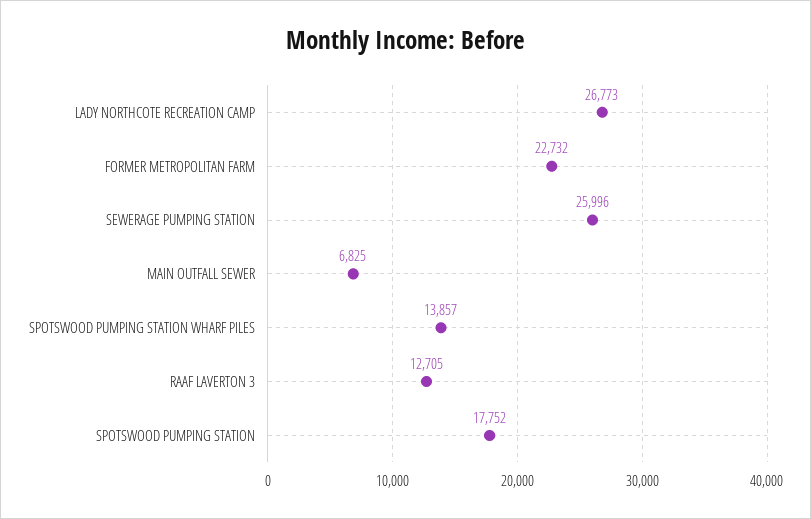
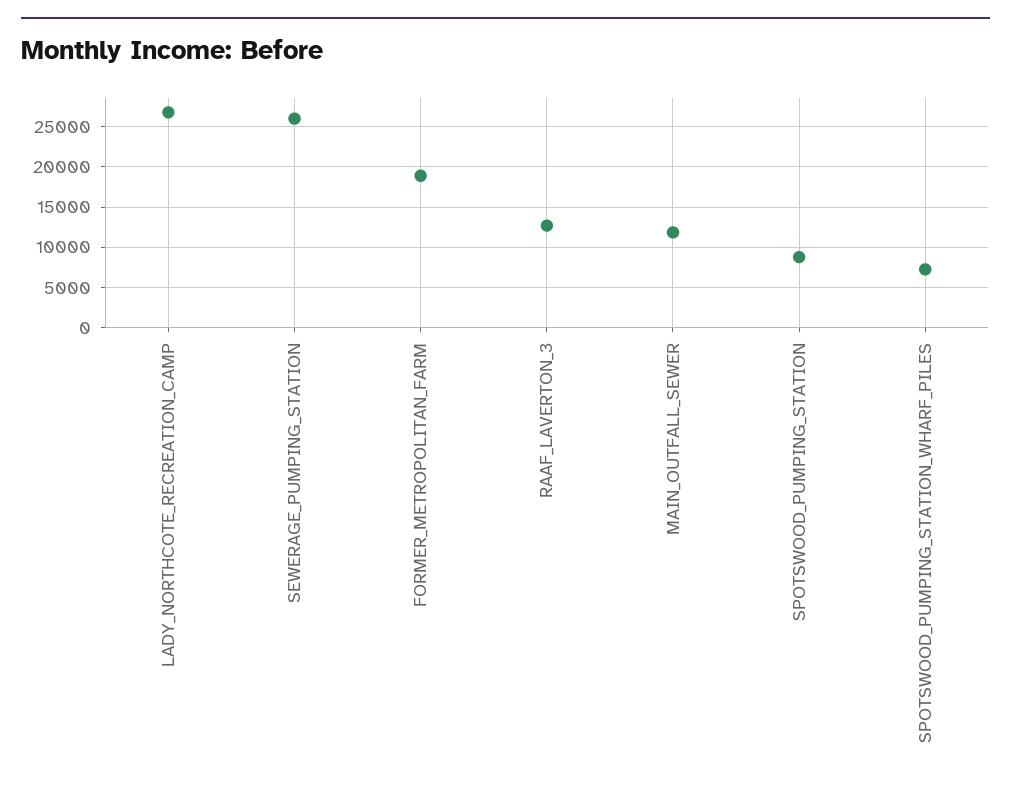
  {
    "LADY NORTHCOTE RECREATION CAMP": 26773,
-   "FORMER METROPOLITAN FARM": 22732,
+   "FORMER METROPOLITAN FARM": 19000,
    "SEWERAGE PUMPING STATION": 25996,
-   "MAIN OUTFALL SEWER": 6825,
+   "MAIN OUTFALL SEWER": 12000,
-   "SPOTSWOOD PUMPING STATION WHARF PILES": 13857,
+   "SPOTSWOOD PUMPING STATION WHARF PILES": 7000,
    "RAAF LAVERTON 3": 12705,
-   "SPOTSWOOD PUMPING STATION": 17752
+   "SPOTSWOOD PUMPING STATION": 9000
  }

